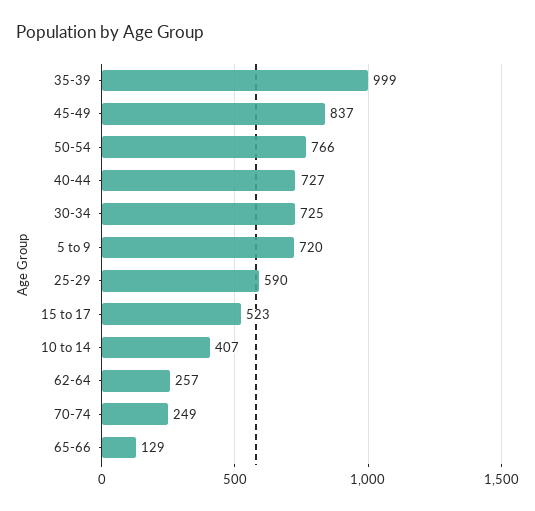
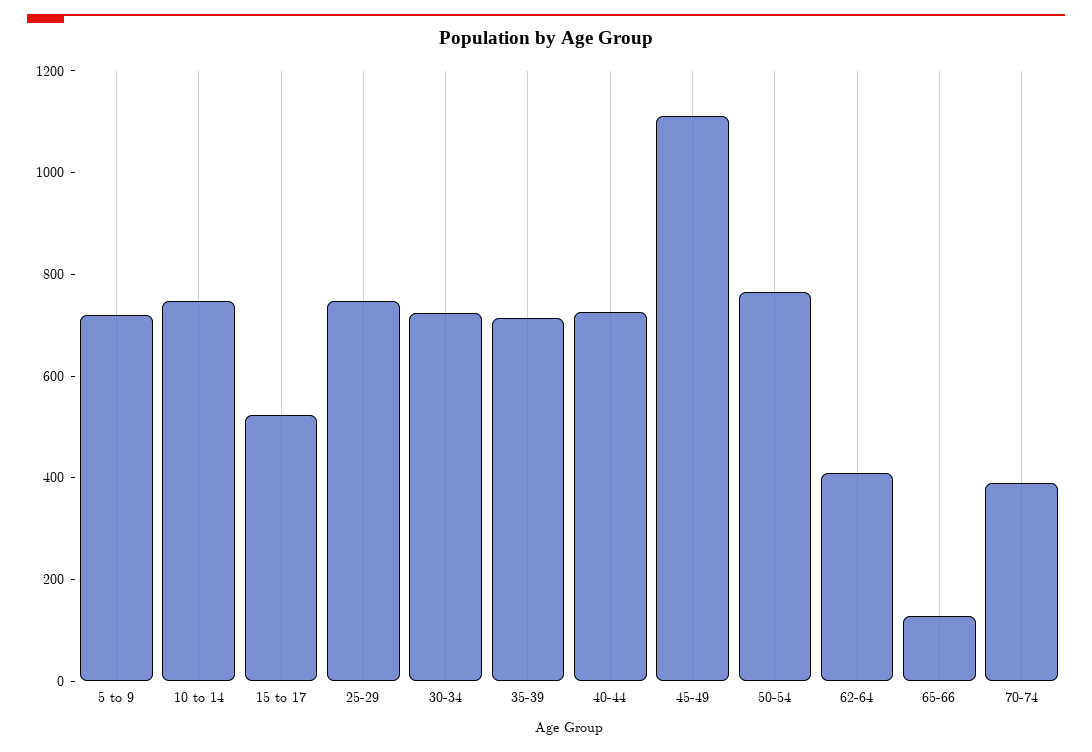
  {
-   "35-39": 999,
+   "35-39": 700,
-   "45-49": 837,
+   "45-49": 1100,
    "50-54": 766,
    "40-44": 727,
    "30-34": 725,
    "5 to 9": 720,
-   "25-29": 590,
+   "25-29": 750,
    "15 to 17": 523,
-   "10 to 14": 407,
+   "10 to 14": 750,
-   "62-64": 257,
+   "62-64": 400,
-   "70-74": 249,
+   "70-74": 400,
    "65-66": 129
  }

